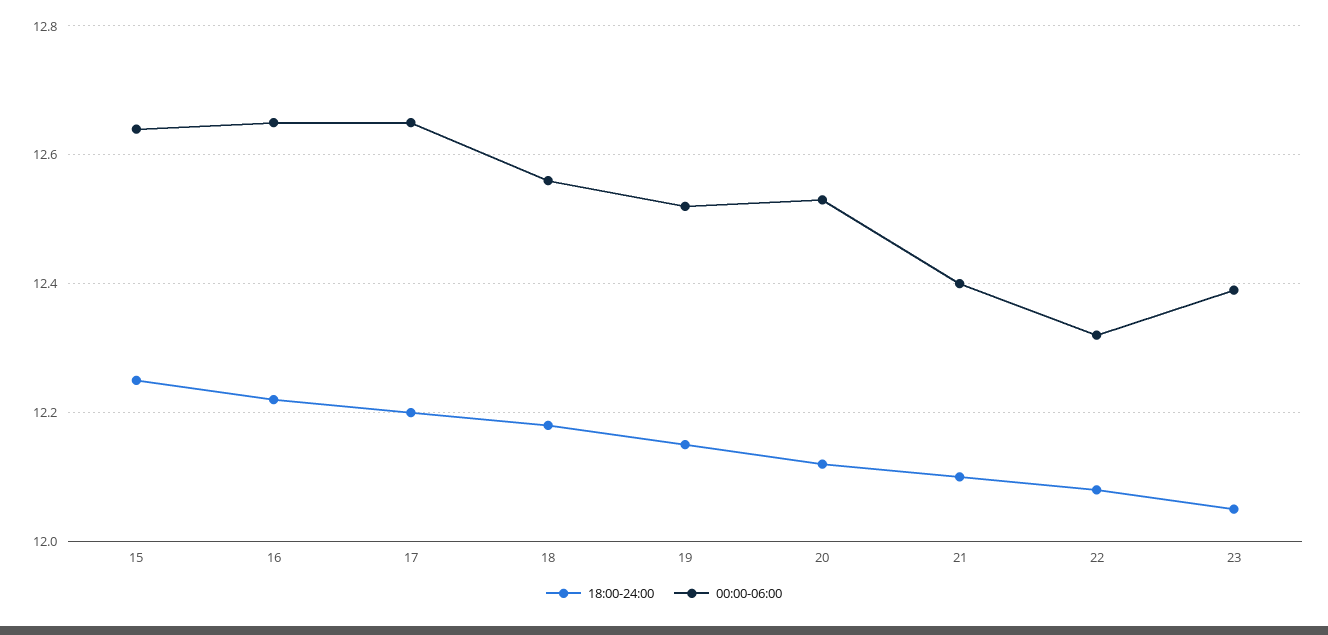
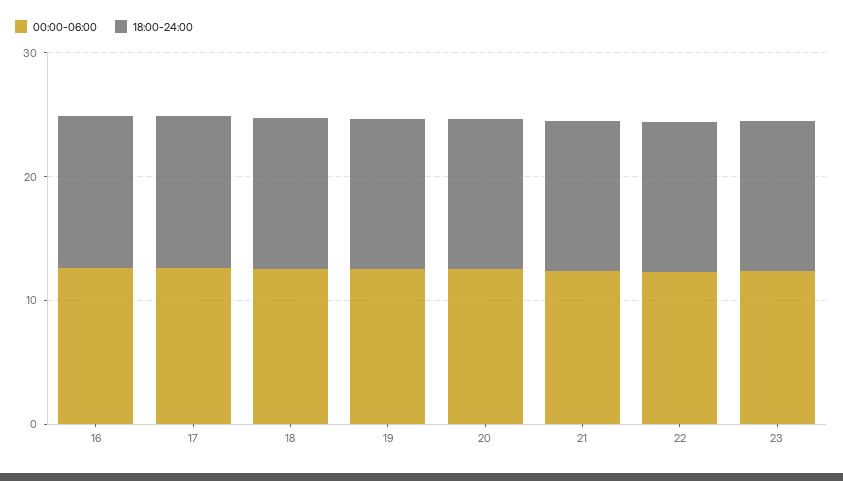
  {
    "18:00-24:00": {
-     "15": 12.25,
      "16": 12.2,
      "17": 12.2,
      "18": 12.2,
      "19": 12.15,
      "20": 12.1,
      "21": 12.1,
      "22": 12.1,
      "23": 12.05
    },
    "00:00-06:00": {
-     "15": 12.65,
      "16": 12.65,
      "17": 12.65,
      "18": 12.55,
      "19": 12.5,
      "20": 12.55,
      "21": 12.4,
      "22": 12.3,
      "23": 12.4
    }
  }

